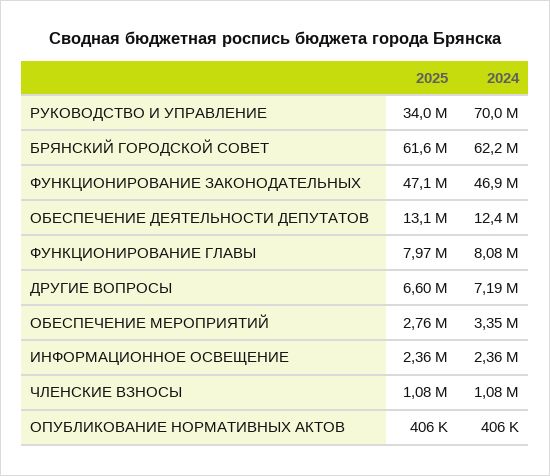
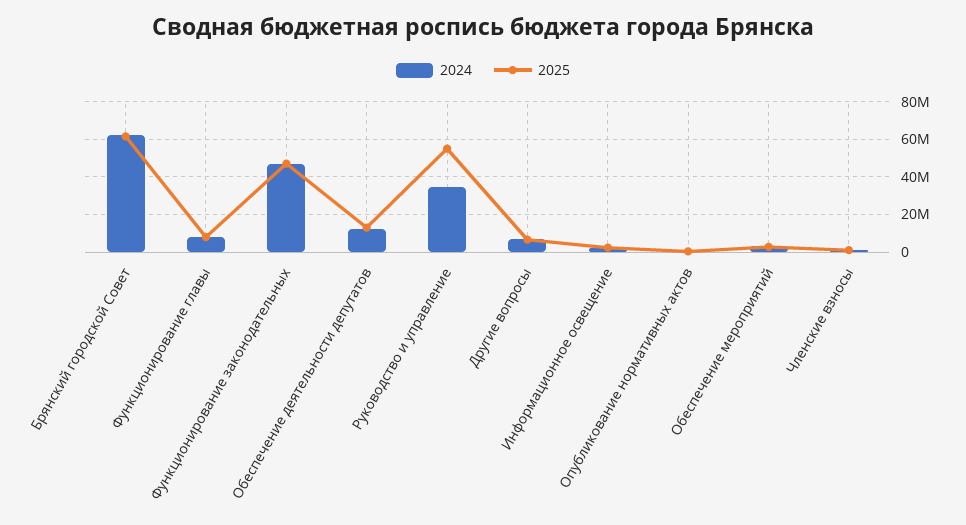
  {
    "2025": {
-     "РУКОВОДСТВО И УПРАВЛЕНИЕ": 34000000,
+     "РУКОВОДСТВО И УПРАВЛЕНИЕ": 55000000,
      "БРЯНСКИЙ ГОРОДСКОЙ СОВЕТ": 61600000,
      "ФУНКЦИОНИРОВАНИЕ ЗАКОНОДАТЕЛЬНЫХ": 47100000,
      "ОБЕСПЕЧЕНИЕ ДЕЯТЕЛЬНОСТИ ДЕПУТАТОВ": 13100000,
      "ФУНКЦИОНИРОВАНИЕ ГЛАВЫ": 7970000,
      "ДРУГИЕ ВОПРОСЫ": 6600000,
      "ОБЕСПЕЧЕНИЕ МЕРОПРИЯТИЙ": 2760000,
      "ИНФОРМАЦИОННОЕ ОСВЕЩЕНИЕ": 2360000,
      "ЧЛЕНСКИЕ ВЗНОСЫ": 1080000,
      "ОПУБЛИКОВАНИЕ НОРМАТИВНЫХ АКТОВ": 406000
    },
    "2024": {
-     "РУКОВОДСТВО И УПРАВЛЕНИЕ": 70000000,
+     "РУКОВОДСТВО И УПРАВЛЕНИЕ": 35000000,
      "БРЯНСКИЙ ГОРОДСКОЙ СОВЕТ": 62200000,
      "ФУНКЦИОНИРОВАНИЕ ЗАКОНОДАТЕЛЬНЫХ": 46900000,
      "ОБЕСПЕЧЕНИЕ ДЕЯТЕЛЬНОСТИ ДЕПУТАТОВ": 12400000,
      "ФУНКЦИОНИРОВАНИЕ ГЛАВЫ": 8080000,
      "ДРУГИЕ ВОПРОСЫ": 7190000,
      "ОБЕСПЕЧЕНИЕ МЕРОПРИЯТИЙ": 3350000,
      "ИНФОРМАЦИОННОЕ ОСВЕЩЕНИЕ": 2360000,
      "ЧЛЕНСКИЕ ВЗНОСЫ": 1080000,
      "ОПУБЛИКОВАНИЕ НОРМАТИВНЫХ АКТОВ": 406000
    }
  }

